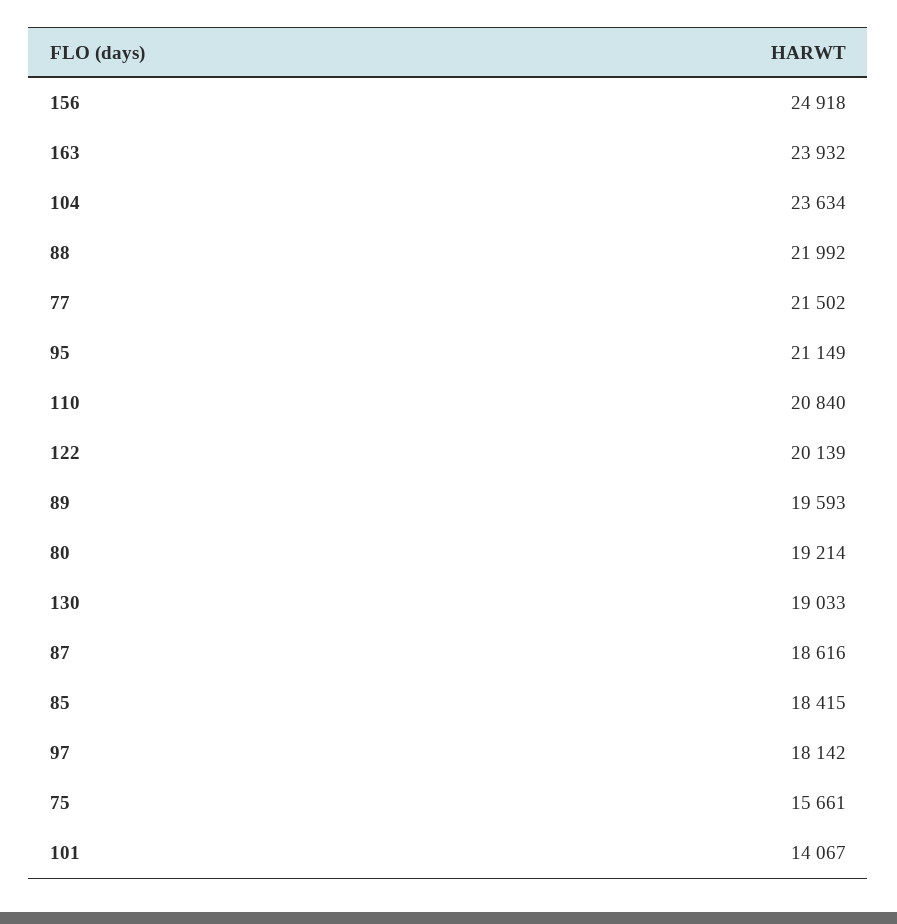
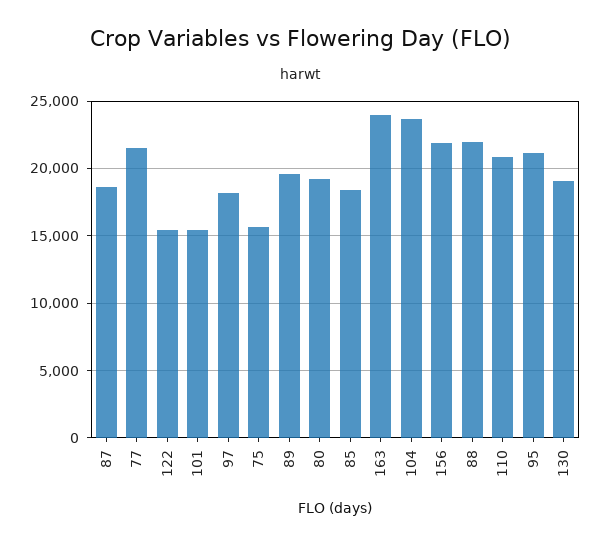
  {
-   "156": 24918,
+   "156": 22000,
    "163": 23932,
    "104": 23634,
    "88": 21992,
    "77": 21502,
    "95": 21149,
    "110": 20840,
-   "122": 20139,
+   "122": 15500,
    "89": 19593,
    "80": 19214,
    "130": 19033,
    "87": 18616,
    "85": 18415,
    "97": 18142,
    "75": 15661,
-   "101": 14067
+   "101": 15500
  }

